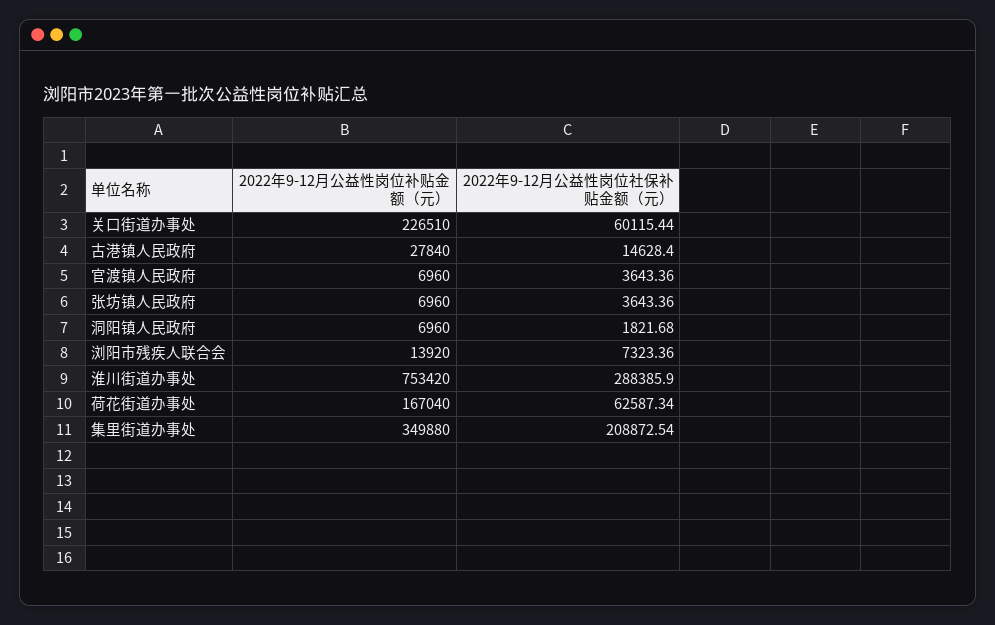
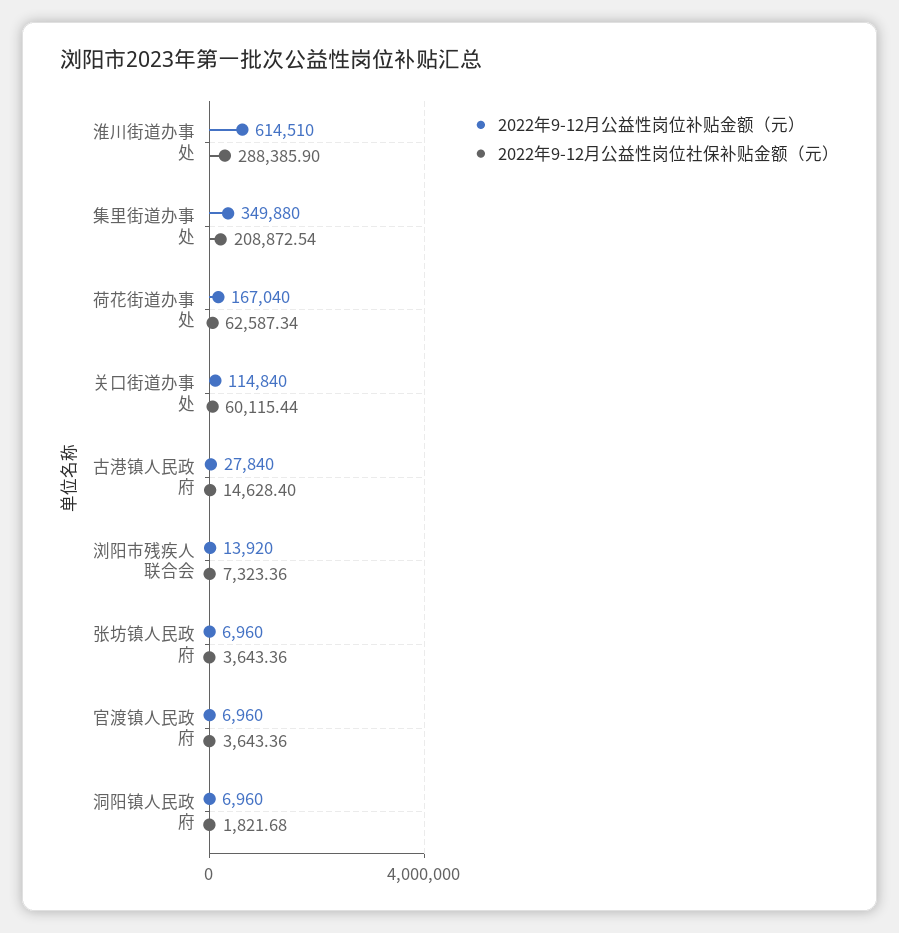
  {
    "2022年9-12月公益性岗位补贴金额（元）": {
-     "关口街道办事处": 226510,
+     "关口街道办事处": 114840,
      "古港镇人民政府": 27840,
      "官渡镇人民政府": 6960,
      "张坊镇人民政府": 6960,
      "洞阳镇人民政府": 6960,
      "浏阳市残疾人联合会": 13920,
-     "淮川街道办事处": 753420,
+     "淮川街道办事处": 614510,
      "荷花街道办事处": 167040,
      "集里街道办事处": 349880
    },
    "2022年9-12月公益性岗位社保补贴金额（元）": {
      "关口街道办事处": 60115.44,
      "古港镇人民政府": 14628.4,
      "官渡镇人民政府": 3643.36,
      "张坊镇人民政府": 3643.36,
      "洞阳镇人民政府": 1821.68,
      "浏阳市残疾人联合会": 7323.36,
      "淮川街道办事处": 288385.9,
      "荷花街道办事处": 62587.34,
      "集里街道办事处": 208872.54
    }
  }

